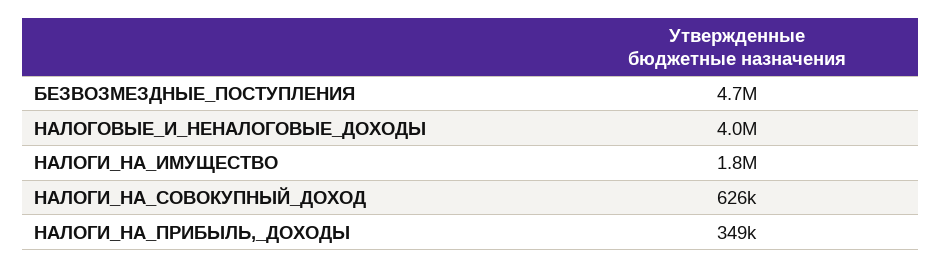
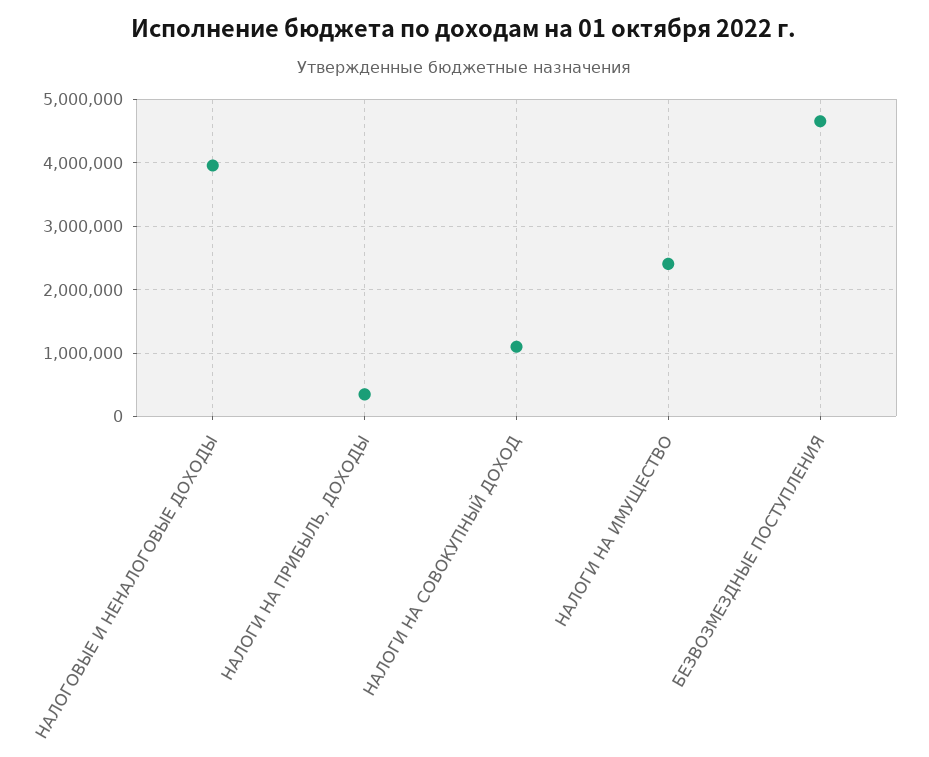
  {
    "БЕЗВОЗМЕЗДНЫЕ_ПОСТУПЛЕНИЯ": 4700000,
    "НАЛОГОВЫЕ_И_НЕНАЛОГОВЫЕ_ДОХОДЫ": 4000000,
-   "НАЛОГИ_НА_ИМУЩЕСТВО": 1800000,
+   "НАЛОГИ_НА_ИМУЩЕСТВО": 2400000,
-   "НАЛОГИ_НА_СОВОКУПНЫЙ_ДОХОД": 626000,
+   "НАЛОГИ_НА_СОВОКУПНЫЙ_ДОХОД": 1100000,
    "НАЛОГИ_НА_ПРИБЫЛЬ,_ДОХОДЫ": 349000
  }

